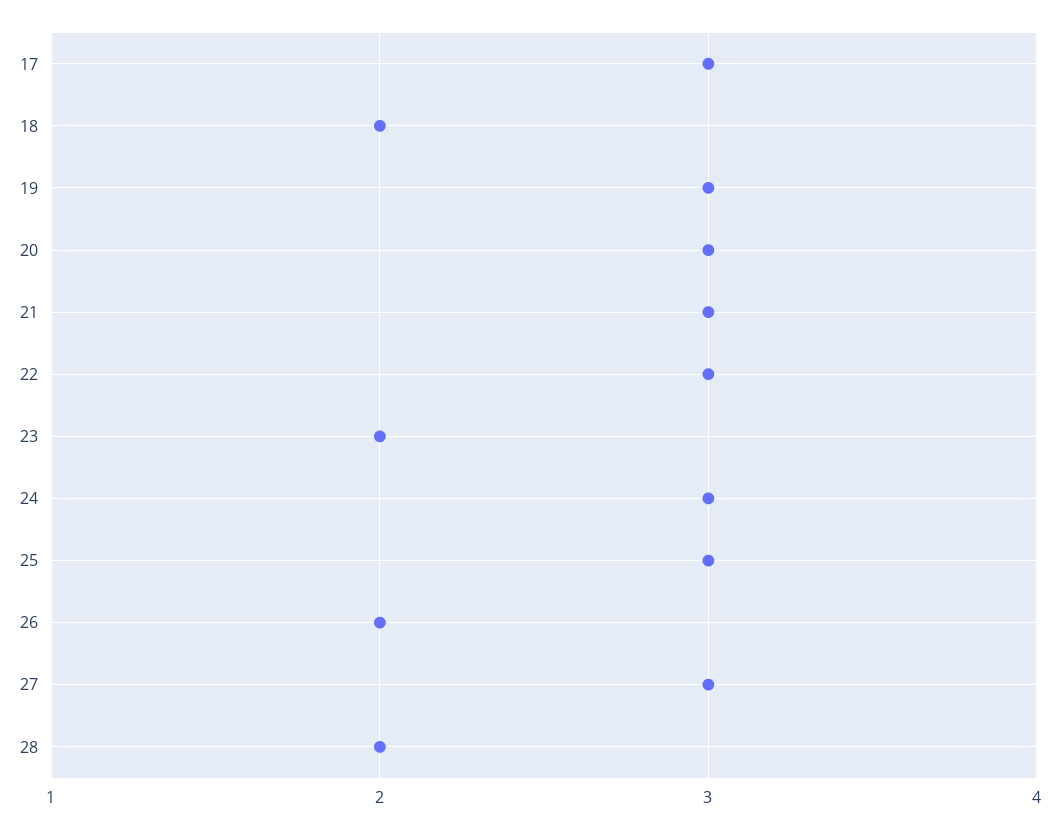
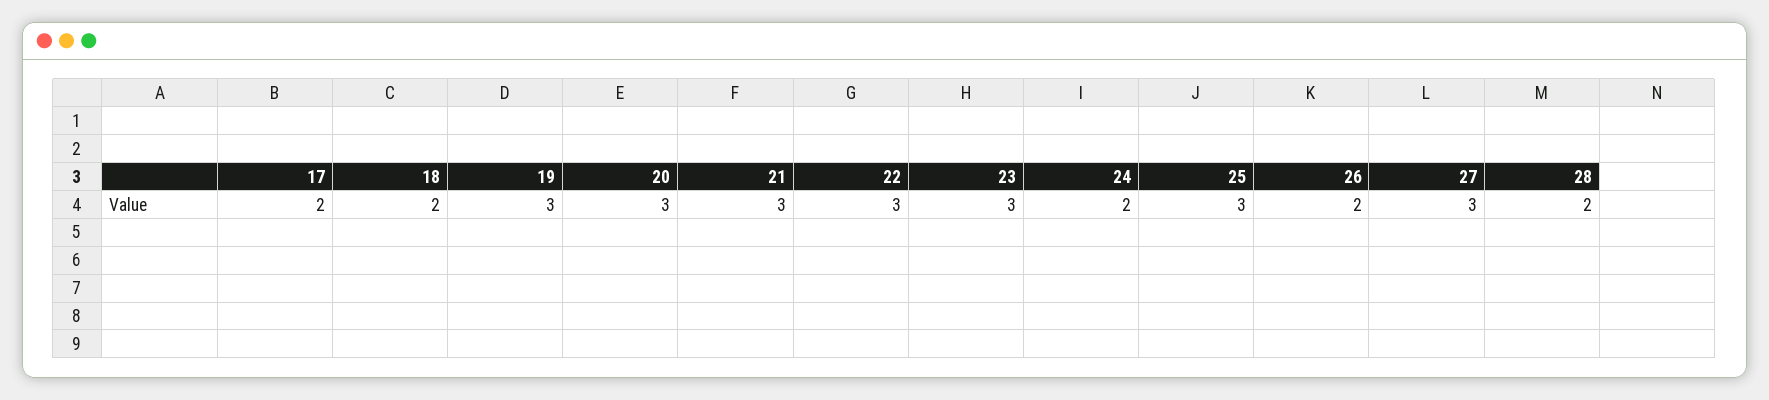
  {
-   "17": 3,
+   "17": 2,
    "18": 2,
    "19": 3,
    "20": 3,
    "21": 3,
    "22": 3,
-   "23": 2,
+   "23": 3,
-   "24": 3,
+   "24": 2,
    "25": 3,
    "26": 2,
    "27": 3,
    "28": 2
  }

